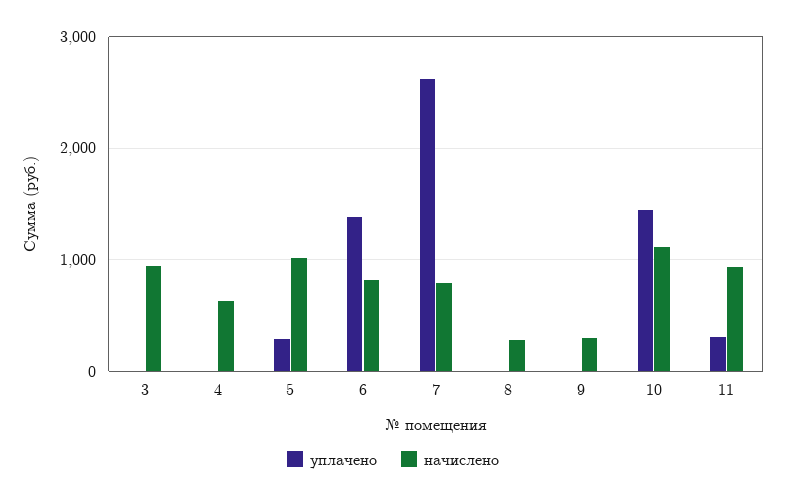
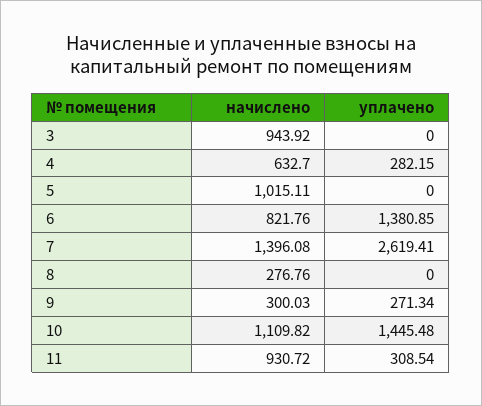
  {
    "уплачено": {
      "3": 0,
-     "4": 0,
+     "4": 282.15,
-     "5": 300,
+     "5": 0,
      "6": 1380.85,
      "7": 2619.41,
      "8": 0,
-     "9": 0,
+     "9": 271.34,
      "10": 1445.48,
      "11": 308.54
    },
    "начислено": {
      "3": 943.92,
      "4": 632.7,
      "5": 1015.11,
      "6": 821.76,
-     "7": 800,
+     "7": 1396.08,
      "8": 276.76,
      "9": 300.03,
      "10": 1109.82,
      "11": 930.72
    }
  }

